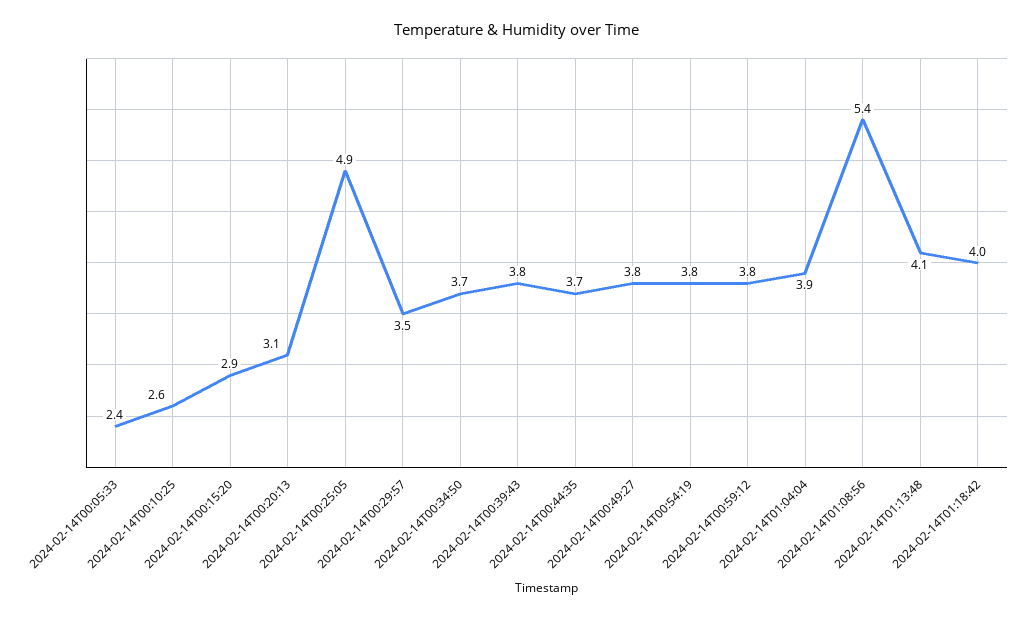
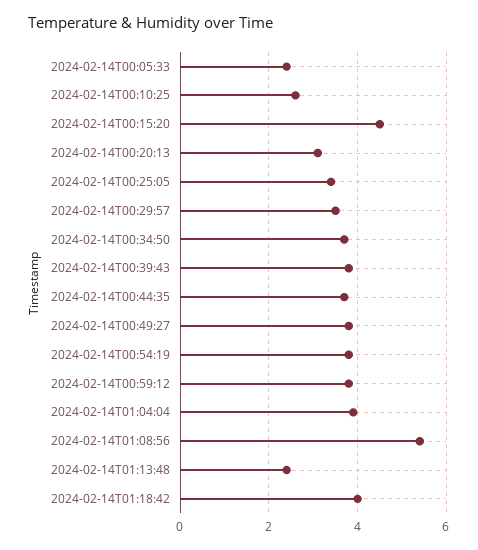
  {
    "2024-02-14T00:05:33": 2.4,
    "2024-02-14T00:10:25": 2.6,
-   "2024-02-14T00:15:20": 2.9,
+   "2024-02-14T00:15:20": 4.5,
    "2024-02-14T00:20:13": 3.1,
-   "2024-02-14T00:25:05": 4.9,
+   "2024-02-14T00:25:05": 3.5,
    "2024-02-14T00:29:57": 3.5,
    "2024-02-14T00:34:50": 3.7,
    "2024-02-14T00:39:43": 3.8,
    "2024-02-14T00:44:35": 3.7,
    "2024-02-14T00:49:27": 3.8,
    "2024-02-14T00:54:19": 3.8,
    "2024-02-14T00:59:12": 3.8,
    "2024-02-14T01:04:04": 3.9,
    "2024-02-14T01:08:56": 5.4,
-   "2024-02-14T01:13:48": 4.1,
+   "2024-02-14T01:13:48": 2.5,
    "2024-02-14T01:18:42": 4
  }

